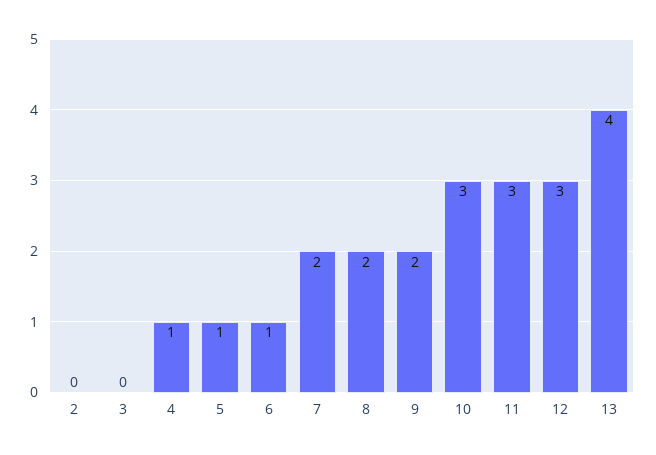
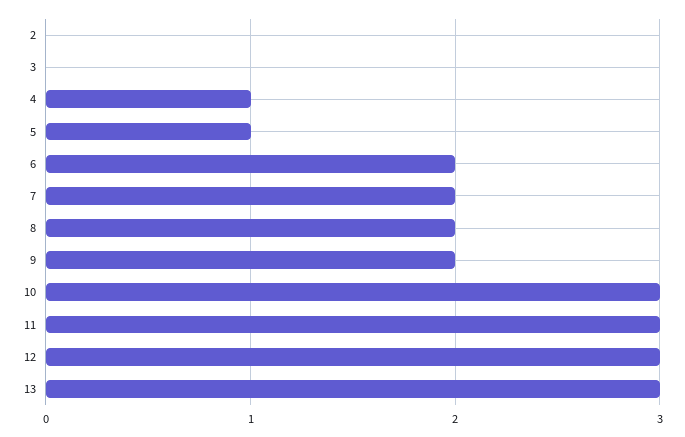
  {
    "2": 0,
    "3": 0,
    "4": 1,
    "5": 1,
-   "6": 1,
+   "6": 2,
    "7": 2,
    "8": 2,
    "9": 2,
    "10": 3,
    "11": 3,
    "12": 3,
-   "13": 4
+   "13": 3
  }

